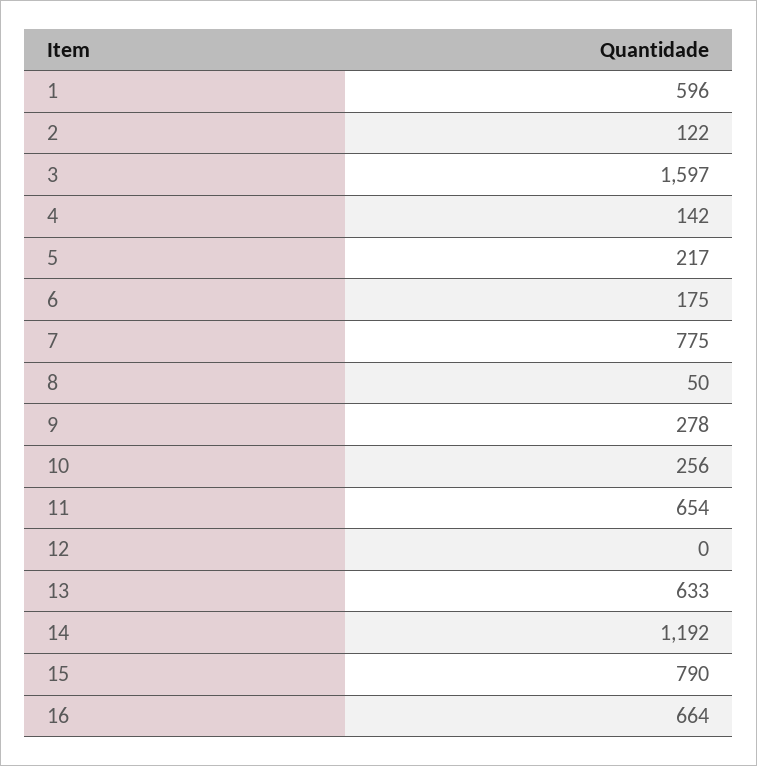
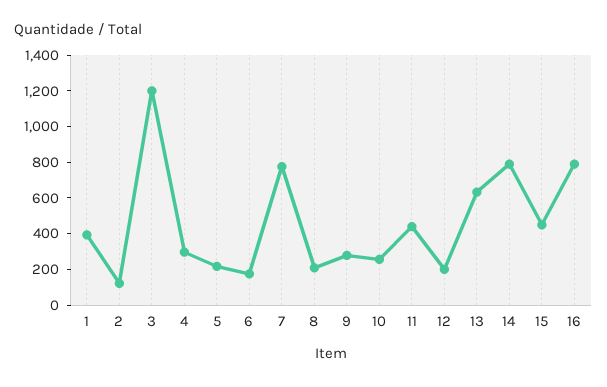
  {
-   "1": 596,
+   "1": 400,
    "2": 122,
-   "3": 1597,
+   "3": 1200,
-   "4": 142,
+   "4": 300,
    "5": 217,
    "6": 175,
    "7": 775,
-   "8": 50,
+   "8": 200,
    "9": 278,
    "10": 256,
-   "11": 654,
+   "11": 450,
-   "12": 0,
+   "12": 200,
    "13": 633,
-   "14": 1192,
+   "14": 800,
-   "15": 790,
+   "15": 450,
-   "16": 664
+   "16": 800
  }

